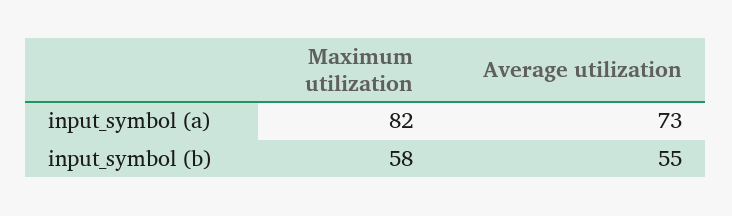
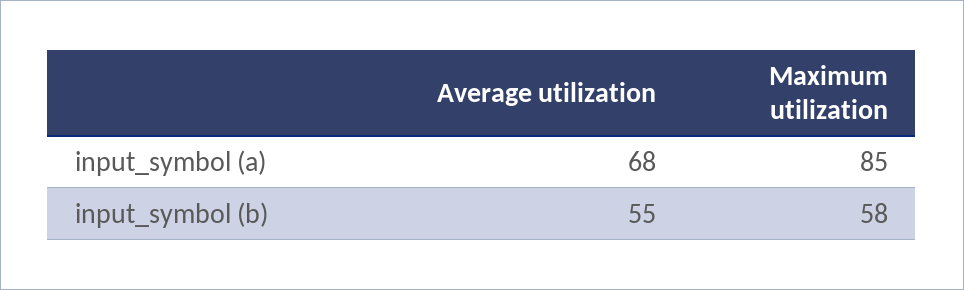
  {
    "Maximum utilization": {
-     "input_symbol (a)": 82,
+     "input_symbol (a)": 85,
      "input_symbol (b)": 58
    },
    "Average utilization": {
-     "input_symbol (a)": 73,
+     "input_symbol (a)": 68,
      "input_symbol (b)": 55
    }
  }

